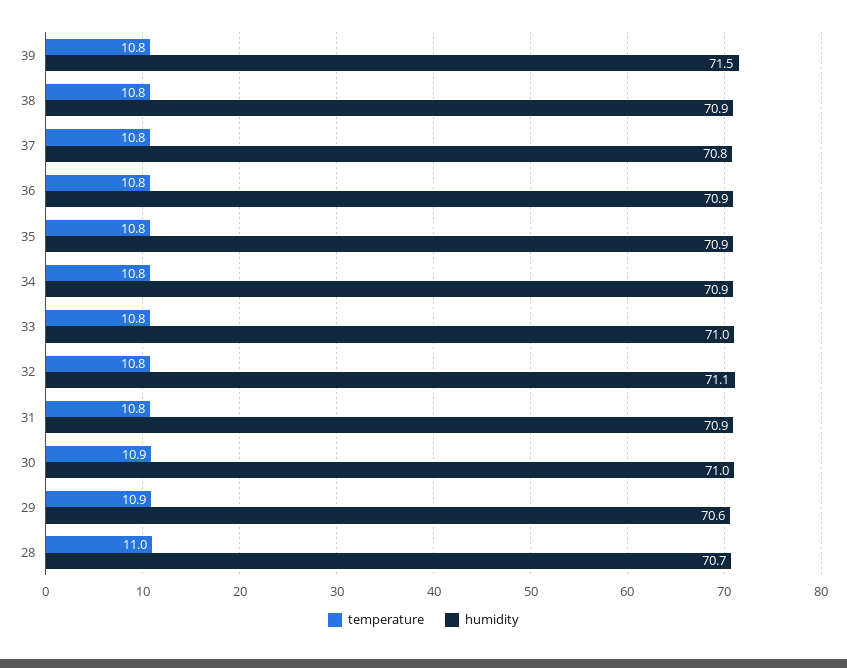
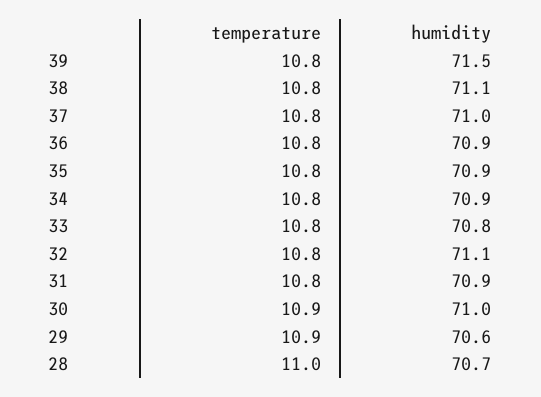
  {
    "temperature": {
      "39": 10.8,
      "38": 10.8,
      "37": 10.8,
      "36": 10.8,
      "35": 10.8,
      "34": 10.8,
      "33": 10.8,
      "32": 10.8,
      "31": 10.8,
      "30": 10.9,
      "29": 10.9,
      "28": 11
    },
    "humidity": {
      "39": 71.5,
-     "38": 70.9,
+     "38": 71.1,
-     "37": 70.8,
+     "37": 71,
      "36": 70.9,
      "35": 70.9,
      "34": 70.9,
-     "33": 71,
+     "33": 70.8,
      "32": 71.1,
      "31": 70.9,
      "30": 71,
      "29": 70.6,
      "28": 70.7
    }
  }

